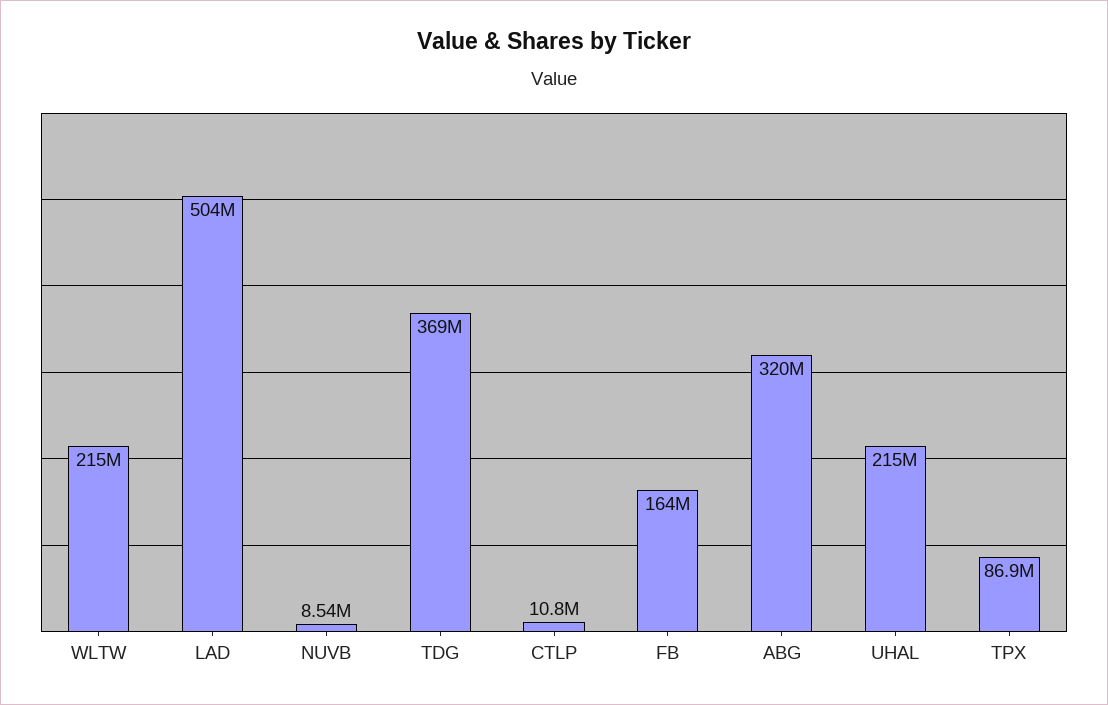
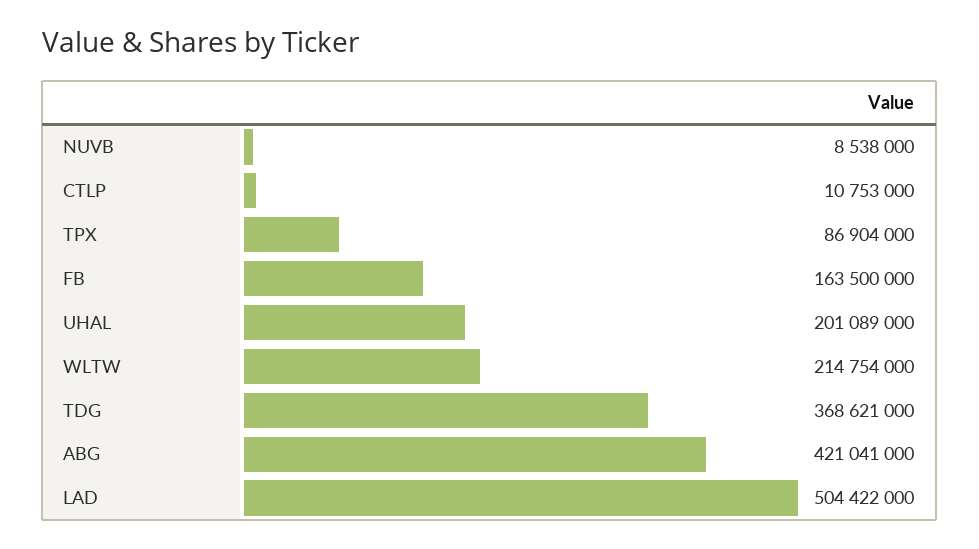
  {
    "WLTW": 214754000,
    "LAD": 504422000,
    "NUVB": 8538000,
    "TDG": 368621000,
    "CTLP": 10753000,
    "FB": 163500000,
-   "ABG": 320000000,
+   "ABG": 421041000,
-   "UHAL": 215000000,
+   "UHAL": 201089000,
    "TPX": 86904000
  }

